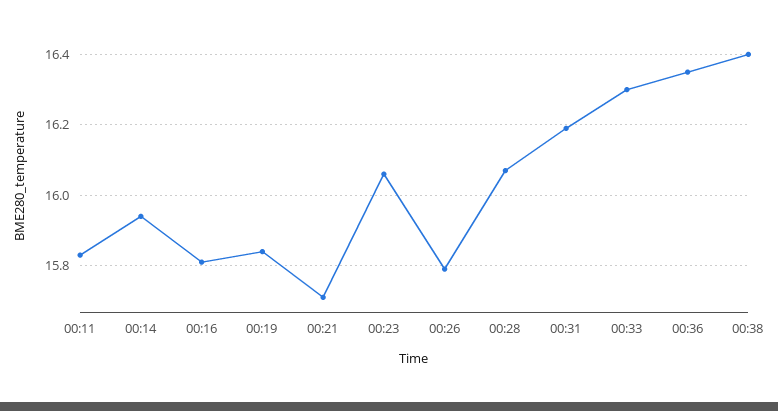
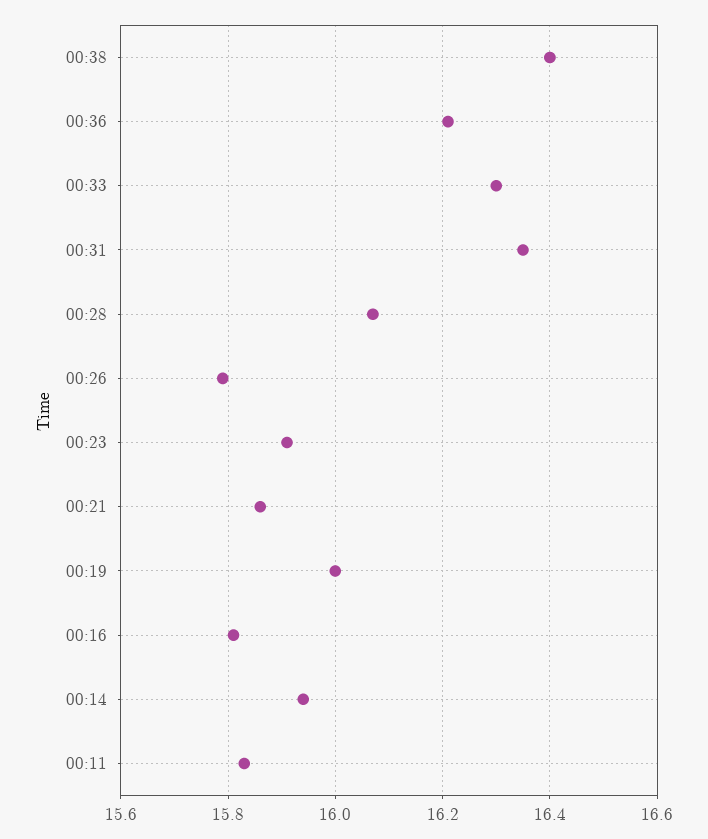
  {
    "00:11": 15.85,
    "00:14": 15.95,
    "00:16": 15.8,
-   "00:19": 15.85,
+   "00:19": 16,
-   "00:21": 15.7,
+   "00:21": 15.85,
-   "00:23": 16.05,
+   "00:23": 15.9,
    "00:26": 15.8,
    "00:28": 16.05,
-   "00:31": 16.2,
+   "00:31": 16.35,
    "00:33": 16.3,
-   "00:36": 16.35,
+   "00:36": 16.2,
    "00:38": 16.4
  }

